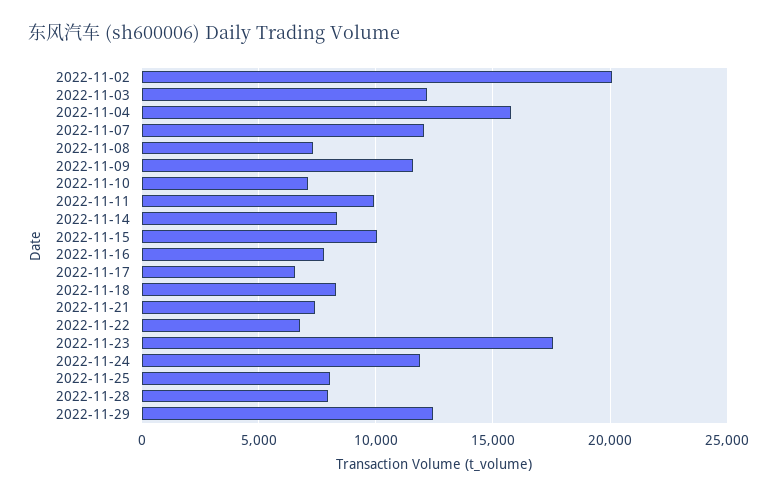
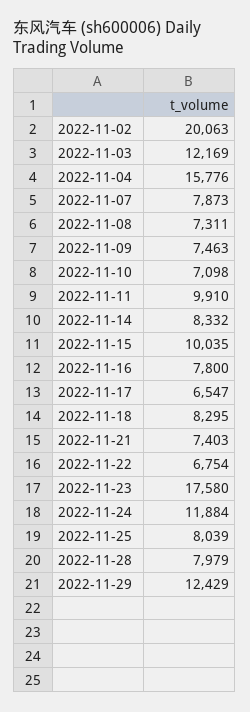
  {
    "2022-11-02": 20063,
    "2022-11-03": 12169,
    "2022-11-04": 15776,
-   "2022-11-07": 12000,
+   "2022-11-07": 7873,
    "2022-11-08": 7311,
-   "2022-11-09": 11500,
+   "2022-11-09": 7463,
    "2022-11-10": 7098,
    "2022-11-11": 9910,
    "2022-11-14": 8332,
    "2022-11-15": 10035,
    "2022-11-16": 7800,
    "2022-11-17": 6547,
    "2022-11-18": 8295,
    "2022-11-21": 7403,
    "2022-11-22": 6754,
    "2022-11-23": 17580,
    "2022-11-24": 11884,
    "2022-11-25": 8039,
    "2022-11-28": 7979,
    "2022-11-29": 12429
  }

